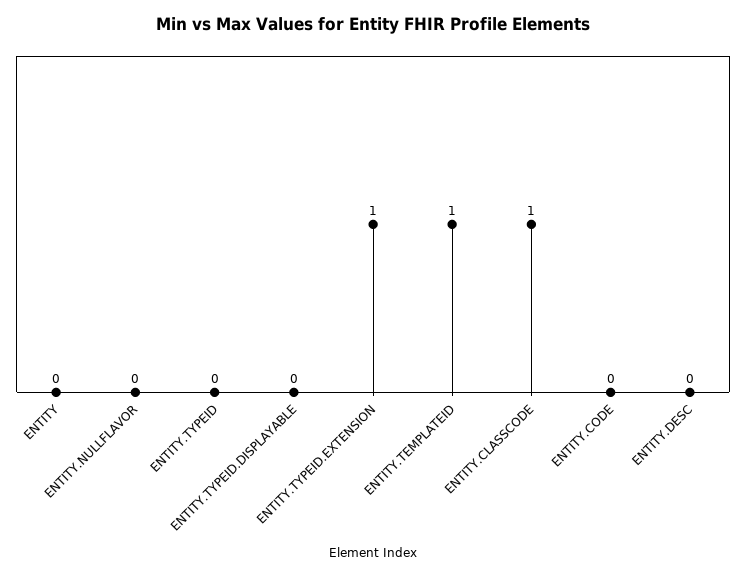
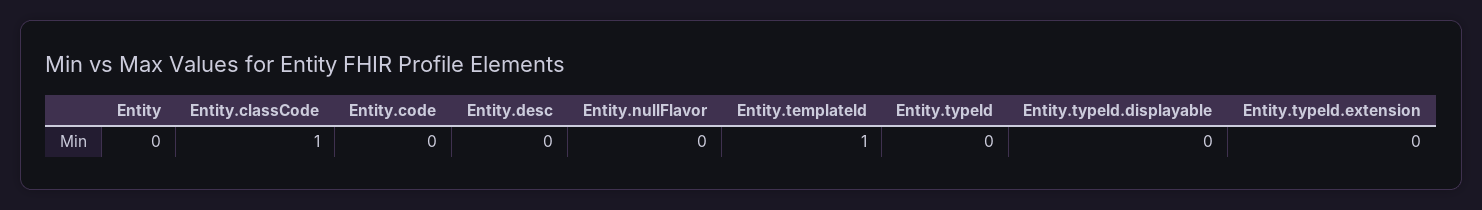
  {
    "ENTITY": 0,
    "ENTITY.NULLFLAVOR": 0,
    "ENTITY.TYPEID": 0,
    "ENTITY.TYPEID.DISPLAYABLE": 0,
-   "ENTITY.TYPEID.EXTENSION": 1,
+   "ENTITY.TYPEID.EXTENSION": 0,
    "ENTITY.TEMPLATEID": 1,
    "ENTITY.CLASSCODE": 1,
    "ENTITY.CODE": 0,
    "ENTITY.DESC": 0
  }

